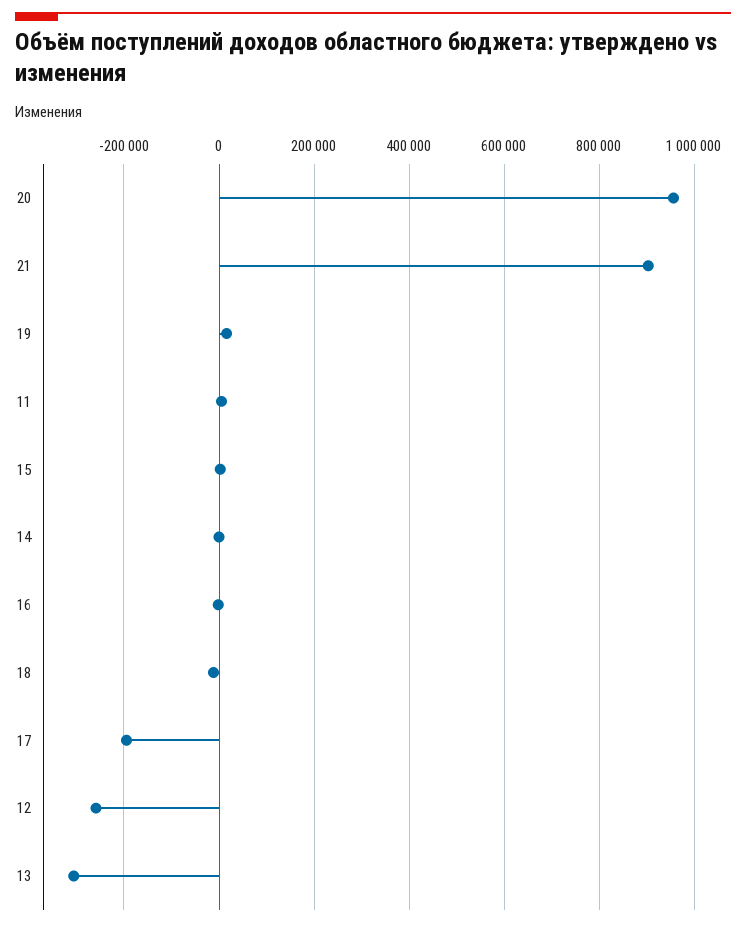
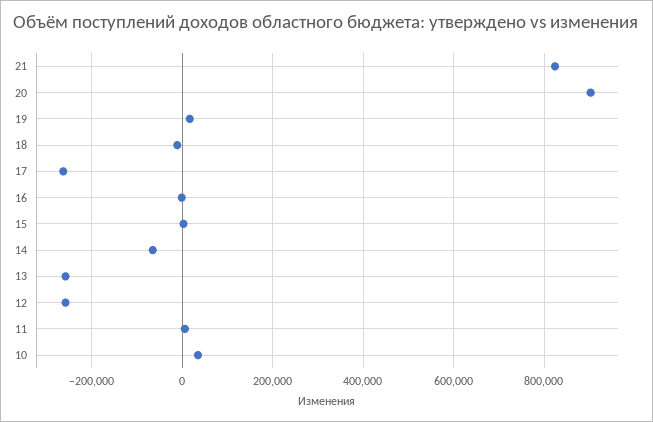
  {
-   "20": 960000,
+   "20": 900000,
-   "21": 900000,
+   "21": 820000,
    "19": 20000,
    "11": 0,
    "15": 0,
-   "14": 0,
+   "14": -60000,
    "16": 0,
    "18": -20000,
-   "17": -200000,
+   "17": -260000,
    "12": -260000,
-   "13": -300000
+   "13": -260000,
+   "10": 40000
  }

